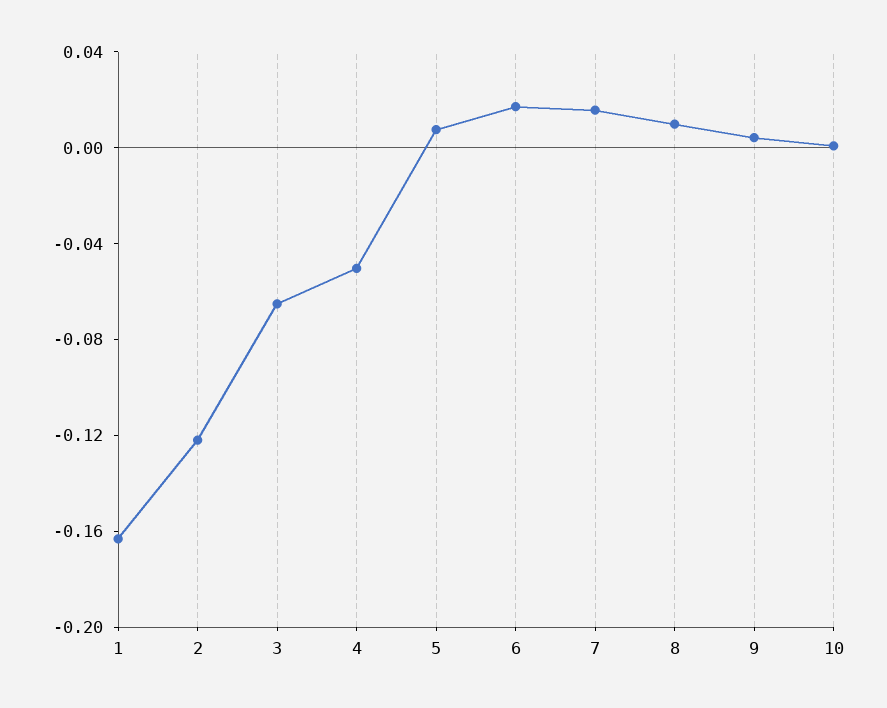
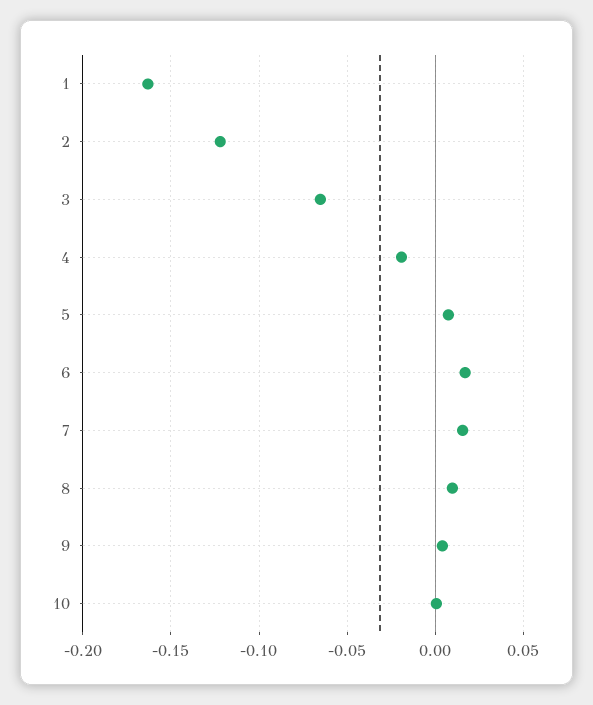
  {
    "1": -0.165,
    "2": -0.12,
    "3": -0.065,
-   "4": -0.05,
+   "4": -0.02,
    "5": 0.01,
    "6": 0.015,
    "7": 0.015,
    "8": 0.01,
    "9": 0.005,
    "10": 0
  }

